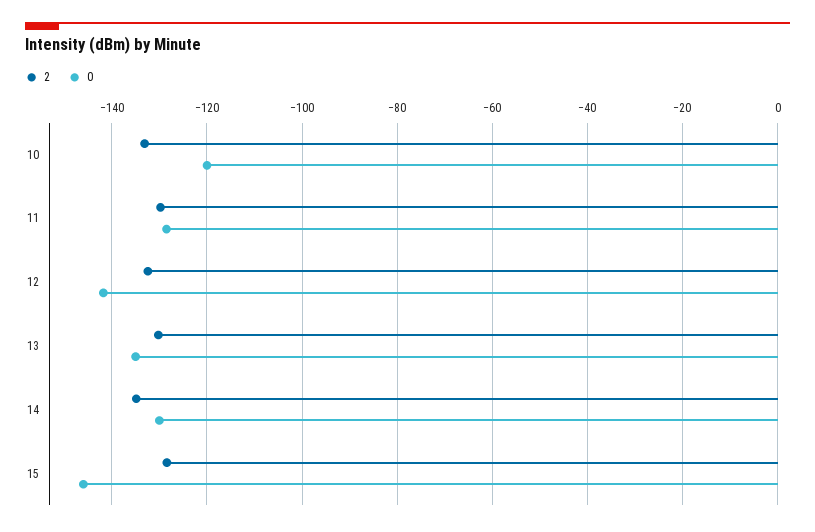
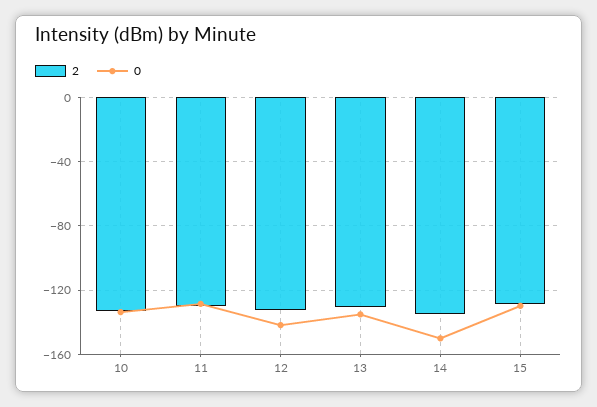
  {
    "2": {
      "10": -134,
      "11": -130,
      "12": -132,
      "13": -130,
      "14": -134,
      "15": -128
    },
    "0": {
-     "10": -120,
+     "10": -135,
      "11": -128,
      "12": -142,
      "13": -136,
-     "14": -130,
+     "14": -150,
-     "15": -146
+     "15": -130
    }
  }

